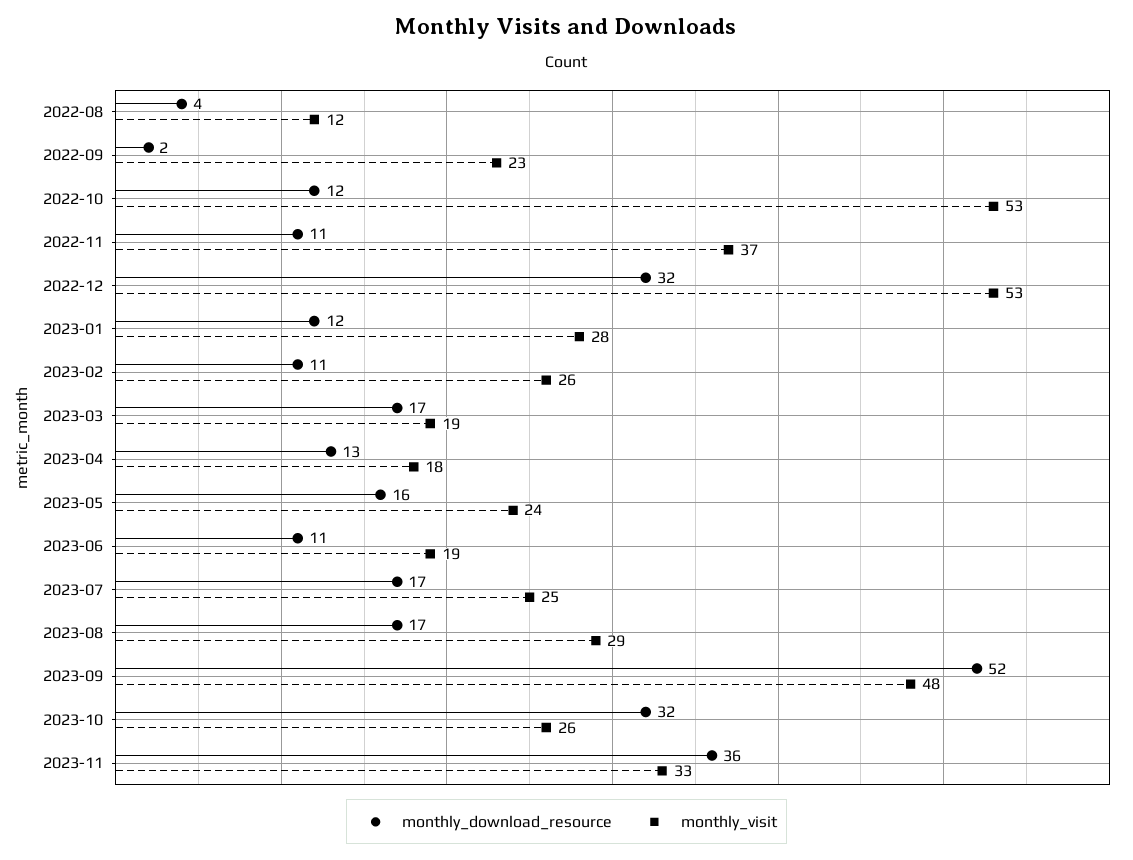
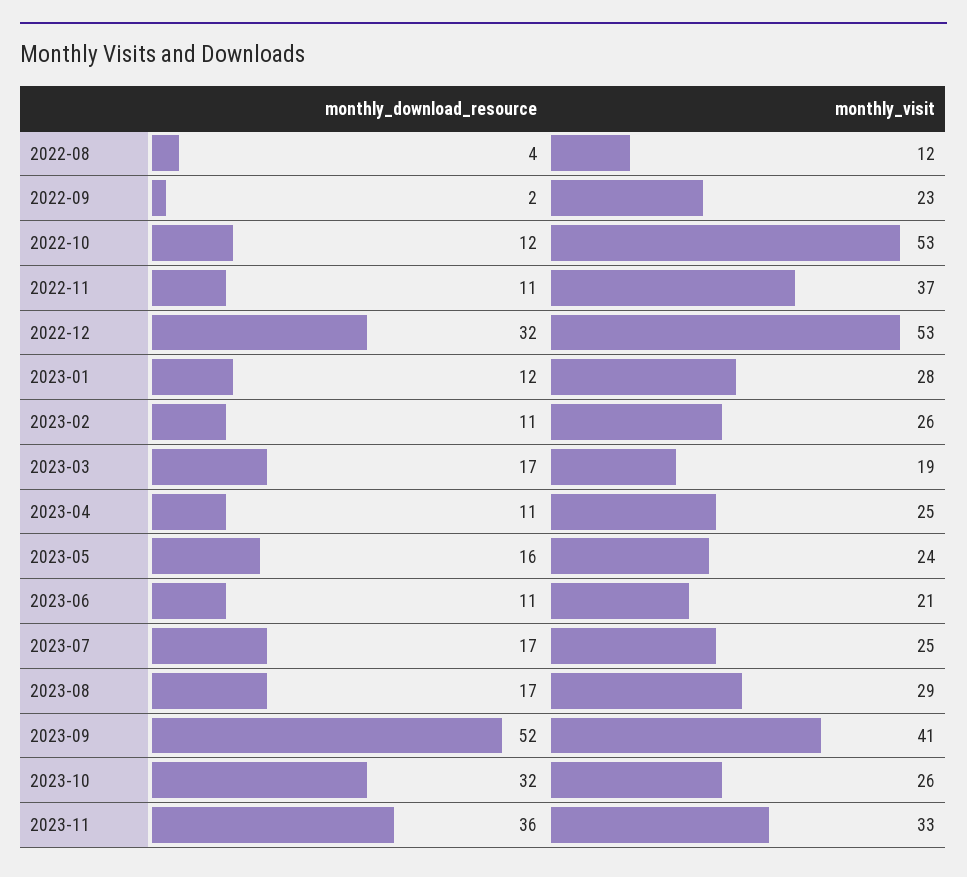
  {
    "monthly_download_resource": {
      "2022-08": 4,
      "2022-09": 2,
      "2022-10": 12,
      "2022-11": 11,
      "2022-12": 32,
      "2023-01": 12,
      "2023-02": 11,
      "2023-03": 17,
-     "2023-04": 13,
+     "2023-04": 11,
      "2023-05": 16,
      "2023-06": 11,
      "2023-07": 17,
      "2023-08": 17,
      "2023-09": 52,
      "2023-10": 32,
      "2023-11": 36
    },
    "monthly_visit": {
      "2022-08": 12,
      "2022-09": 23,
      "2022-10": 53,
      "2022-11": 37,
      "2022-12": 53,
      "2023-01": 28,
      "2023-02": 26,
      "2023-03": 19,
-     "2023-04": 18,
+     "2023-04": 25,
      "2023-05": 24,
-     "2023-06": 19,
+     "2023-06": 21,
      "2023-07": 25,
      "2023-08": 29,
-     "2023-09": 48,
+     "2023-09": 41,
      "2023-10": 26,
      "2023-11": 33
    }
  }

